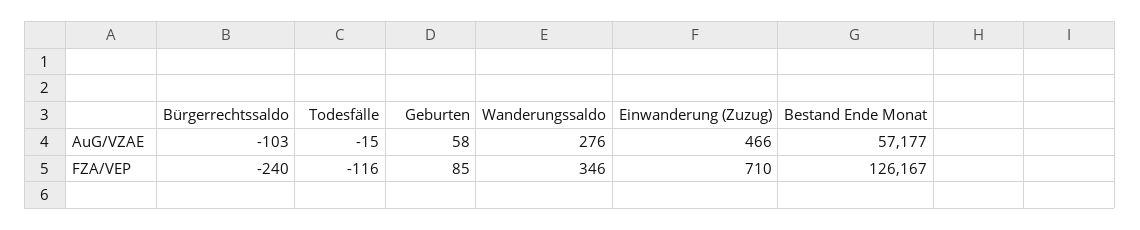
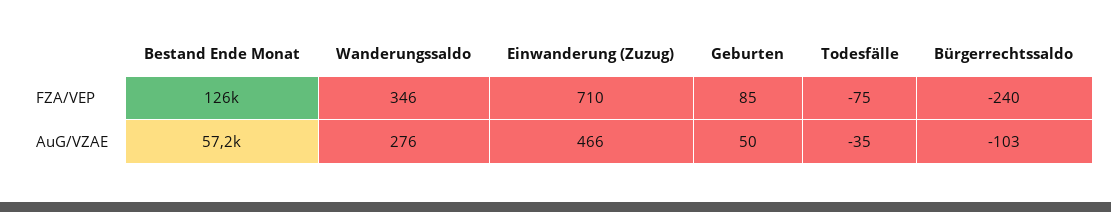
  {
    "Bürgerrechtssaldo": {
      "AuG/VZAE": -103,
      "FZA/VEP": -240
    },
    "Todesfälle": {
-     "AuG/VZAE": -15,
+     "AuG/VZAE": -35,
-     "FZA/VEP": -116
+     "FZA/VEP": -75
    },
    "Geburten": {
-     "AuG/VZAE": 58,
+     "AuG/VZAE": 50,
      "FZA/VEP": 85
    },
    "Wanderungssaldo": {
      "AuG/VZAE": 276,
      "FZA/VEP": 346
    },
    "Einwanderung (Zuzug)": {
      "AuG/VZAE": 466,
      "FZA/VEP": 710
    },
    "Bestand Ende Monat": {
      "AuG/VZAE": 57177,
      "FZA/VEP": 126167
    }
  }

